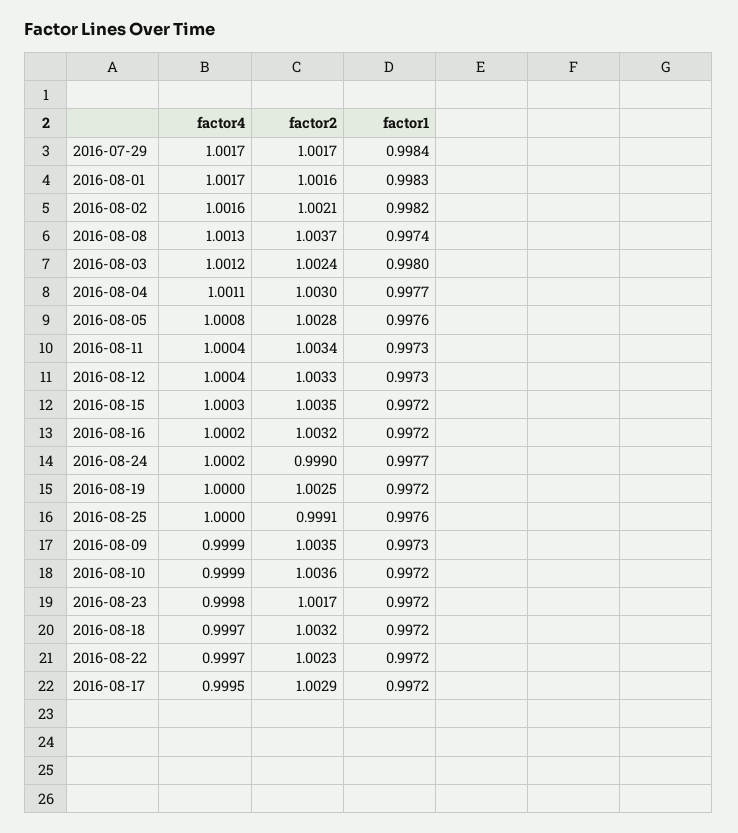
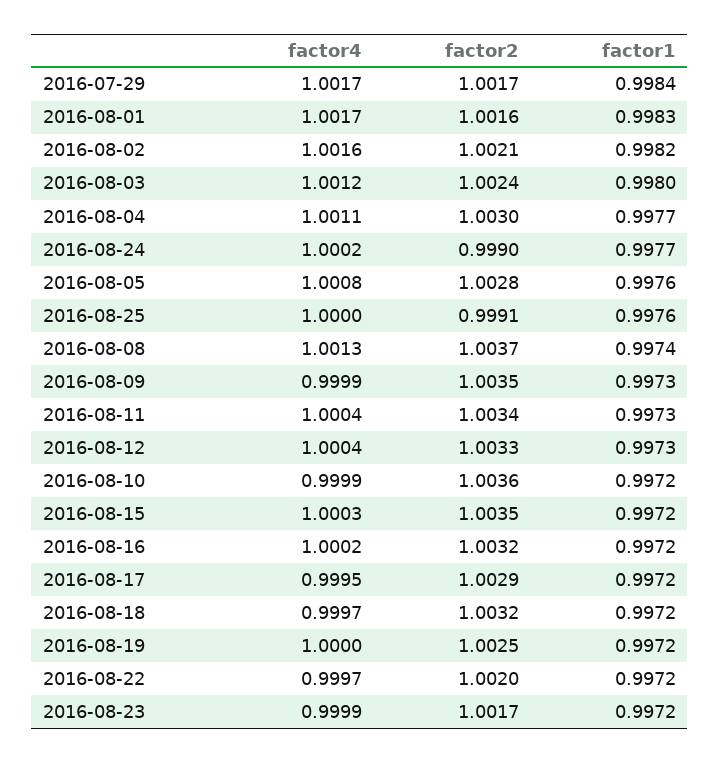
  {
    "factor4": {
      "2016-07-29": 1.0017,
      "2016-08-01": 1.0017,
      "2016-08-02": 1.0016,
      "2016-08-08": 1.0013,
      "2016-08-03": 1.0012,
      "2016-08-04": 1.0011,
      "2016-08-05": 1.0008,
      "2016-08-11": 1.0004,
      "2016-08-12": 1.0004,
      "2016-08-15": 1.0003,
      "2016-08-16": 1.0002,
      "2016-08-24": 1.0002,
      "2016-08-19": 1,
      "2016-08-25": 1,
      "2016-08-09": 0.9999,
      "2016-08-10": 0.9999,
-     "2016-08-23": 0.9998,
+     "2016-08-23": 0.9999,
      "2016-08-18": 0.9997,
      "2016-08-22": 0.9997,
      "2016-08-17": 0.9995
    },
    "factor2": {
      "2016-07-29": 1.0017,
      "2016-08-01": 1.0016,
      "2016-08-02": 1.0021,
      "2016-08-08": 1.0037,
      "2016-08-03": 1.0024,
      "2016-08-04": 1.003,
      "2016-08-05": 1.0028,
      "2016-08-11": 1.0034,
      "2016-08-12": 1.0033,
      "2016-08-15": 1.0035,
      "2016-08-16": 1.0032,
      "2016-08-24": 0.999,
      "2016-08-19": 1.0025,
      "2016-08-25": 0.9991,
      "2016-08-09": 1.0035,
      "2016-08-10": 1.0036,
      "2016-08-23": 1.0017,
      "2016-08-18": 1.0032,
-     "2016-08-22": 1.0023,
+     "2016-08-22": 1.002,
      "2016-08-17": 1.0029
    },
    "factor1": {
      "2016-07-29": 0.9984,
      "2016-08-01": 0.9983,
      "2016-08-02": 0.9982,
      "2016-08-08": 0.9974,
      "2016-08-03": 0.998,
      "2016-08-04": 0.9977,
      "2016-08-05": 0.9976,
      "2016-08-11": 0.9973,
      "2016-08-12": 0.9973,
      "2016-08-15": 0.9972,
      "2016-08-16": 0.9972,
      "2016-08-24": 0.9977,
      "2016-08-19": 0.9972,
      "2016-08-25": 0.9976,
      "2016-08-09": 0.9973,
      "2016-08-10": 0.9972,
      "2016-08-23": 0.9972,
      "2016-08-18": 0.9972,
      "2016-08-22": 0.9972,
      "2016-08-17": 0.9972
    }
  }

